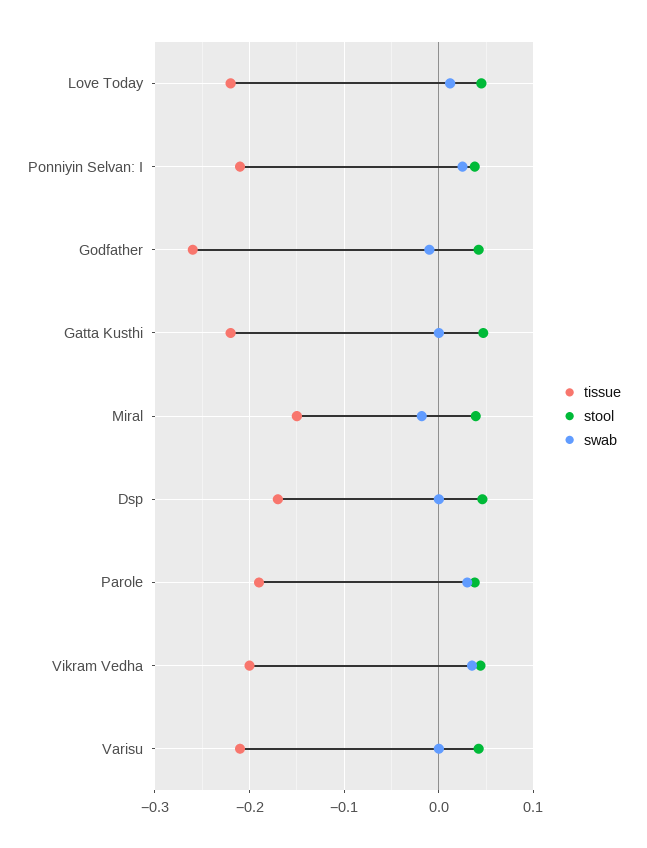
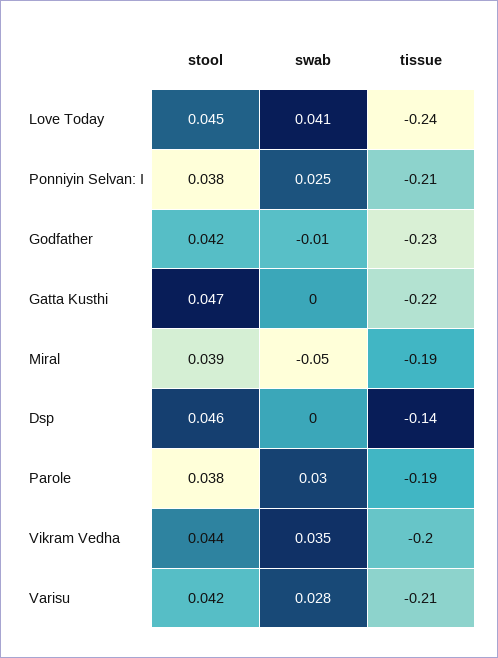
  {
    "tissue": {
-     "Love Today": -0.22,
+     "Love Today": -0.24,
      "Ponniyin Selvan: I": -0.21,
-     "Godfather": -0.26,
+     "Godfather": -0.23,
      "Gatta Kusthi": -0.22,
-     "Miral": -0.15,
+     "Miral": -0.19,
-     "Dsp": -0.17,
+     "Dsp": -0.14,
      "Parole": -0.19,
      "Vikram Vedha": -0.2,
      "Varisu": -0.21
    },
    "stool": {
      "Love Today": 0.045,
      "Ponniyin Selvan: I": 0.038,
      "Godfather": 0.042,
      "Gatta Kusthi": 0.047,
      "Miral": 0.039,
      "Dsp": 0.046,
      "Parole": 0.038,
      "Vikram Vedha": 0.044,
      "Varisu": 0.042
    },
    "swab": {
-     "Love Today": 0.01,
+     "Love Today": 0.041,
      "Ponniyin Selvan: I": 0.025,
      "Godfather": -0.01,
      "Gatta Kusthi": 0,
-     "Miral": -0.02,
+     "Miral": -0.05,
      "Dsp": 0,
      "Parole": 0.03,
      "Vikram Vedha": 0.035,
-     "Varisu": 0
+     "Varisu": 0.028
    }
  }

